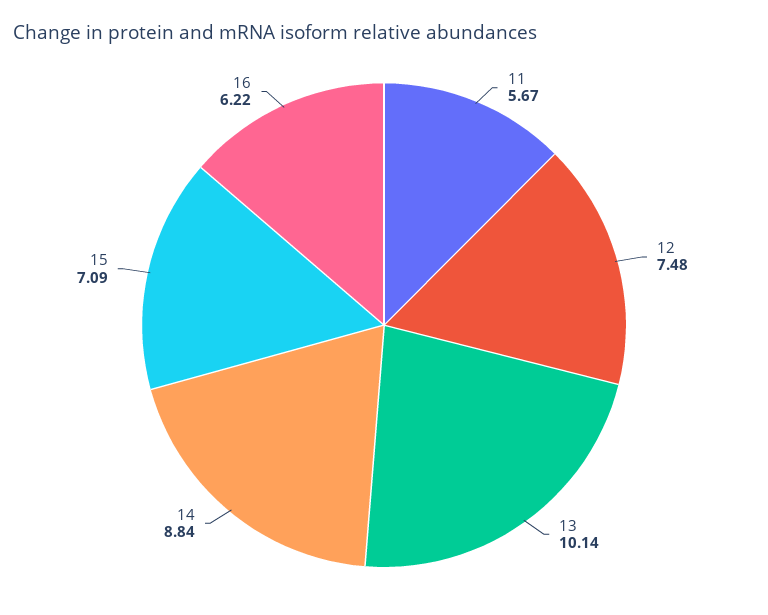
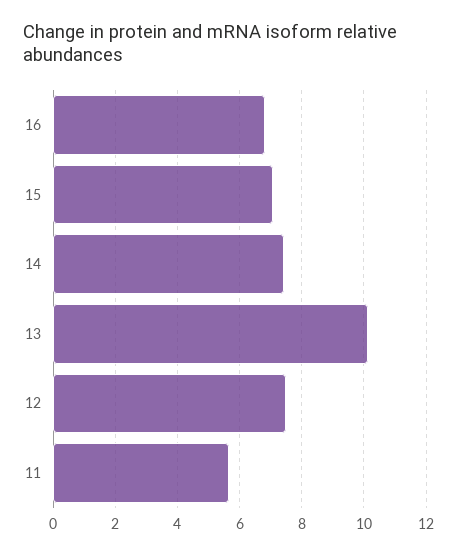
  {
    "11": 5.67,
    "12": 7.48,
    "13": 10.14,
-   "14": 8.84,
+   "14": 7.4,
    "15": 7.09,
-   "16": 6.22
+   "16": 6.8
  }

